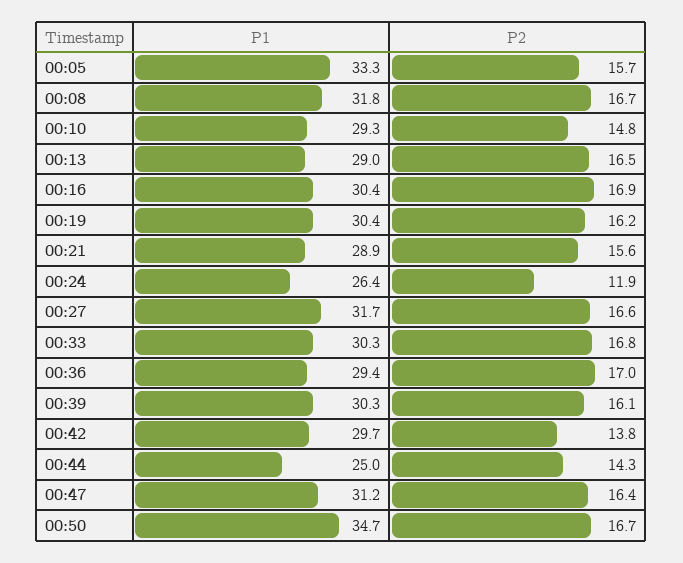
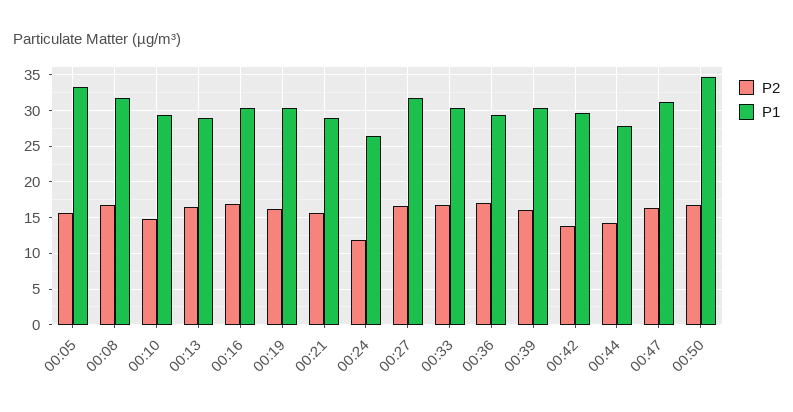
  {
    "P1": {
      "00:05": 33.3,
      "00:08": 31.8,
      "00:10": 29.3,
      "00:13": 29,
      "00:16": 30.4,
      "00:19": 30.4,
      "00:21": 28.9,
      "00:24": 26.4,
      "00:27": 31.7,
      "00:33": 30.3,
      "00:36": 29.4,
      "00:39": 30.3,
      "00:42": 29.7,
-     "00:44": 25,
+     "00:44": 28,
      "00:47": 31.2,
      "00:50": 34.7
    },
    "P2": {
      "00:05": 15.7,
      "00:08": 16.7,
      "00:10": 14.8,
      "00:13": 16.5,
      "00:16": 16.9,
      "00:19": 16.2,
      "00:21": 15.6,
      "00:24": 11.9,
      "00:27": 16.6,
      "00:33": 16.8,
      "00:36": 17,
      "00:39": 16.1,
      "00:42": 13.8,
      "00:44": 14.3,
      "00:47": 16.4,
      "00:50": 16.7
    }
  }

